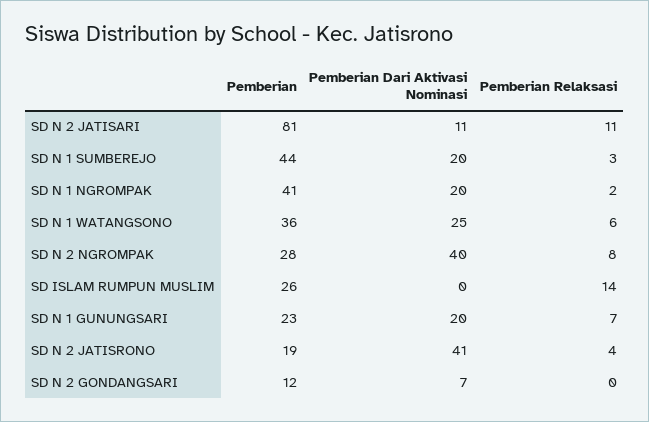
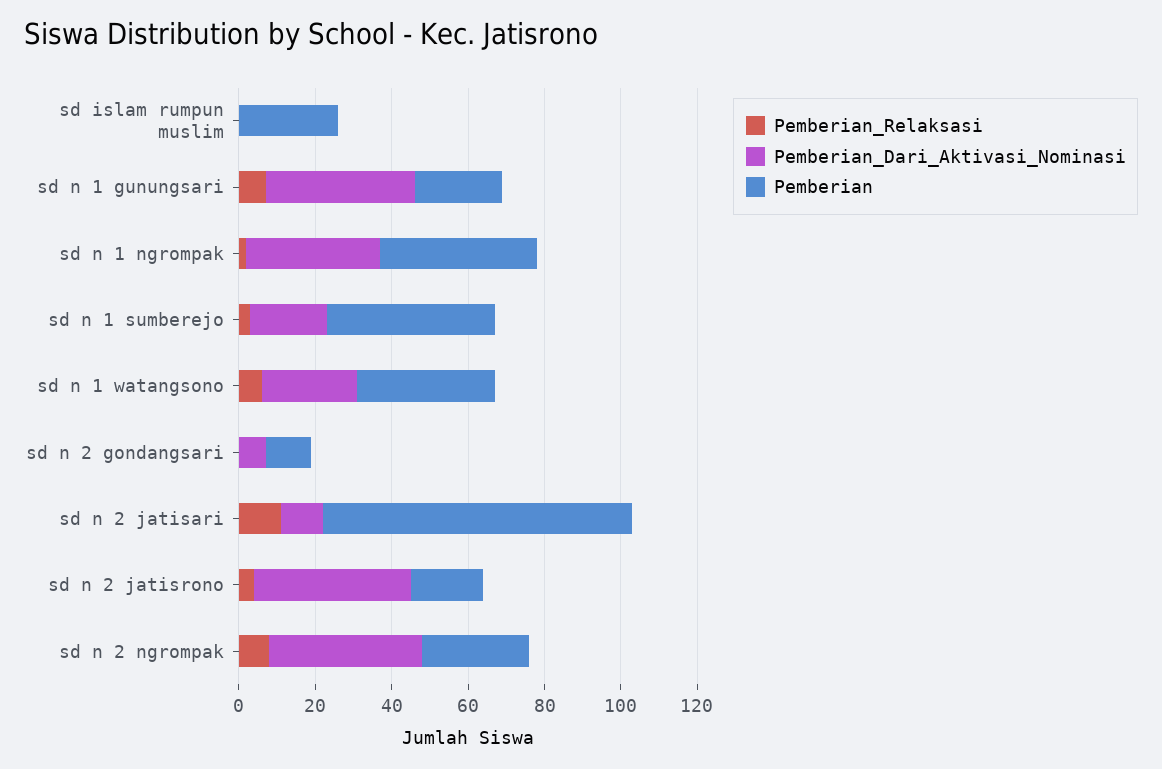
  {
    "Pemberian": {
      "SD N 2 JATISARI": 81,
      "SD N 1 SUMBEREJO": 44,
      "SD N 1 NGROMPAK": 41,
      "SD N 1 WATANGSONO": 36,
      "SD N 2 NGROMPAK": 28,
      "SD ISLAM RUMPUN MUSLIM": 26,
      "SD N 1 GUNUNGSARI": 23,
      "SD N 2 JATISRONO": 19,
      "SD N 2 GONDANGSARI": 12
    },
    "Pemberian Dari Aktivasi Nominasi": {
      "SD N 2 JATISARI": 11,
      "SD N 1 SUMBEREJO": 20,
-     "SD N 1 NGROMPAK": 20,
+     "SD N 1 NGROMPAK": 35,
      "SD N 1 WATANGSONO": 25,
      "SD N 2 NGROMPAK": 40,
      "SD ISLAM RUMPUN MUSLIM": 0,
-     "SD N 1 GUNUNGSARI": 20,
+     "SD N 1 GUNUNGSARI": 40,
      "SD N 2 JATISRONO": 41,
      "SD N 2 GONDANGSARI": 7
    },
    "Pemberian Relaksasi": {
      "SD N 2 JATISARI": 11,
      "SD N 1 SUMBEREJO": 3,
      "SD N 1 NGROMPAK": 2,
      "SD N 1 WATANGSONO": 6,
      "SD N 2 NGROMPAK": 8,
-     "SD ISLAM RUMPUN MUSLIM": 14,
+     "SD ISLAM RUMPUN MUSLIM": 0,
      "SD N 1 GUNUNGSARI": 7,
      "SD N 2 JATISRONO": 4,
      "SD N 2 GONDANGSARI": 0
    }
  }

